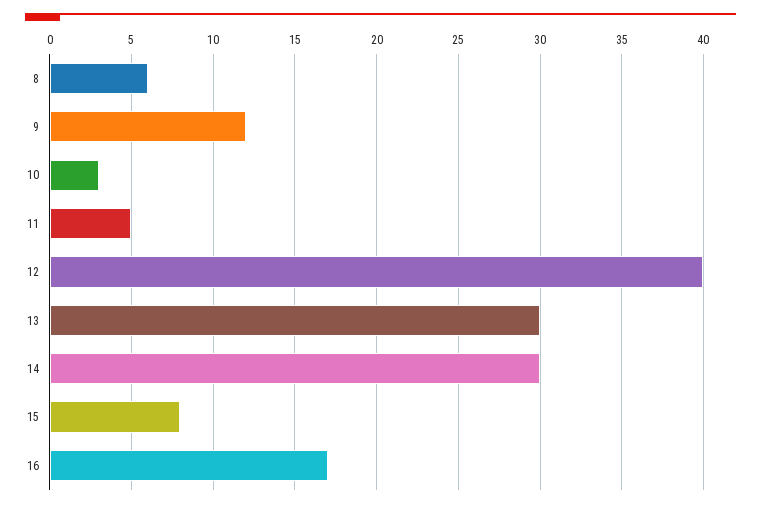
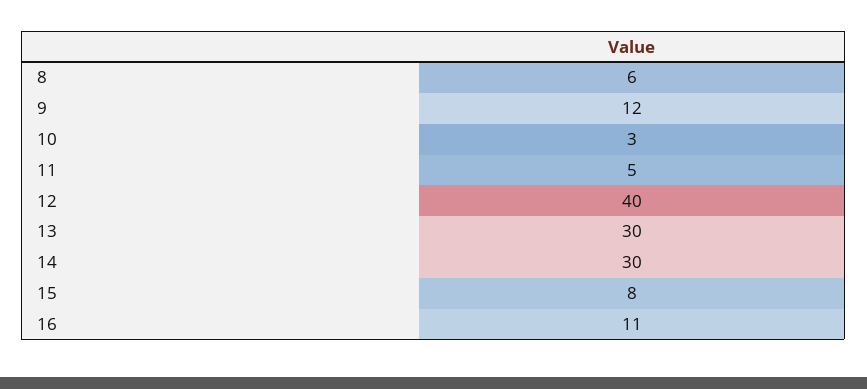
  {
    "8": 6,
    "9": 12,
    "10": 3,
    "11": 5,
    "12": 40,
    "13": 30,
    "14": 30,
    "15": 8,
-   "16": 17
+   "16": 11
  }

